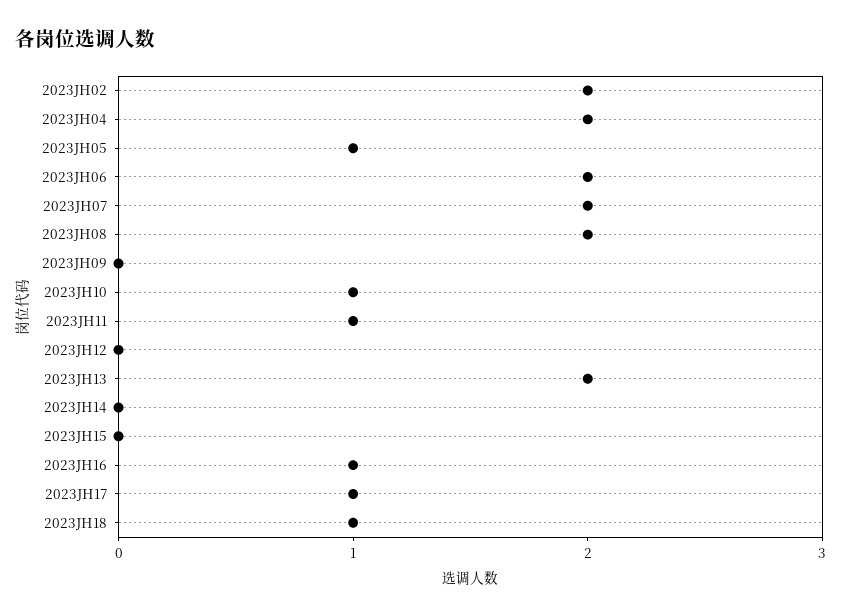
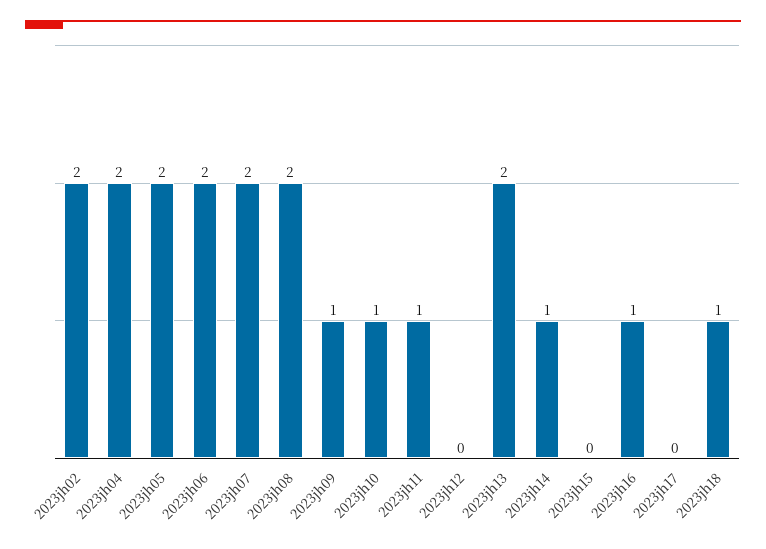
  {
    "2023JH02": 2,
    "2023JH04": 2,
-   "2023JH05": 1,
+   "2023JH05": 2,
    "2023JH06": 2,
    "2023JH07": 2,
    "2023JH08": 2,
-   "2023JH09": 0,
+   "2023JH09": 1,
    "2023JH10": 1,
    "2023JH11": 1,
    "2023JH12": 0,
    "2023JH13": 2,
-   "2023JH14": 0,
+   "2023JH14": 1,
    "2023JH15": 0,
    "2023JH16": 1,
-   "2023JH17": 1,
+   "2023JH17": 0,
    "2023JH18": 1
  }

